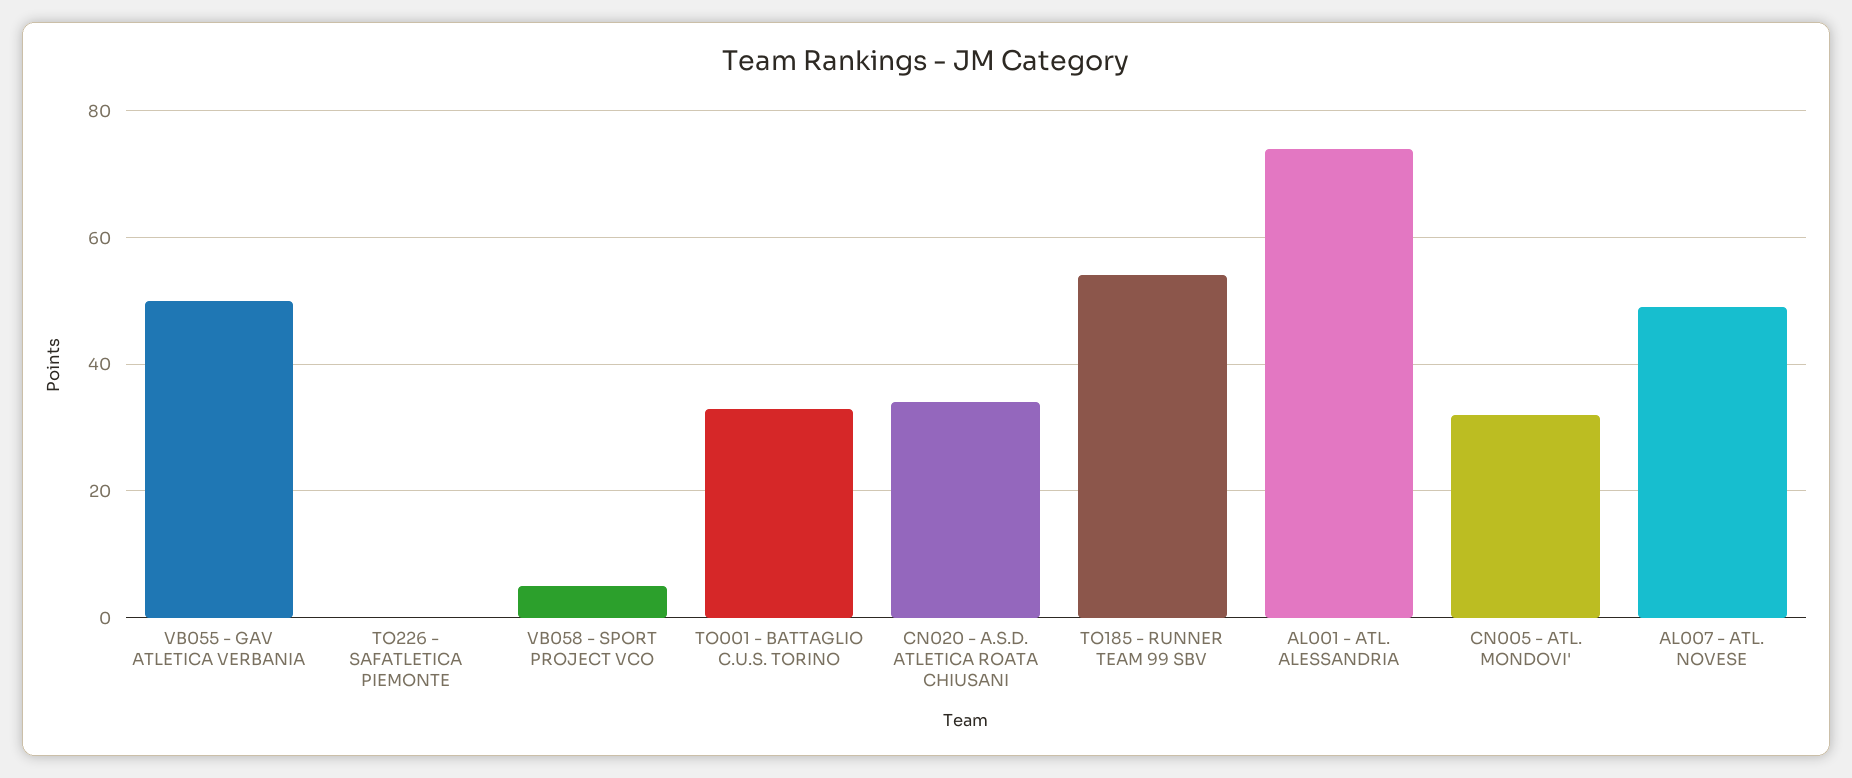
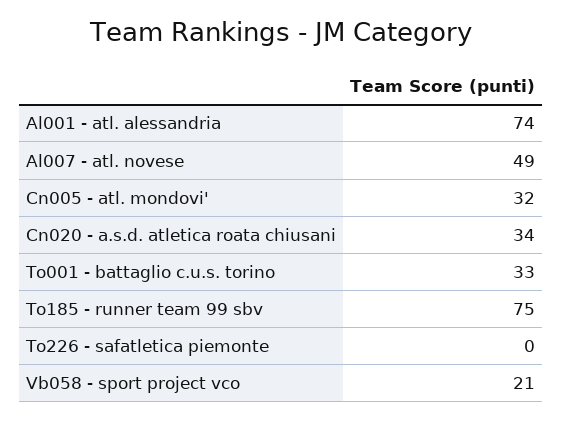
  {
-   "VB055 - GAV ATLETICA VERBANIA": 50,
    "TO226 - SAFATLETICA PIEMONTE": 0,
-   "VB058 - SPORT PROJECT VCO": 5,
+   "VB058 - SPORT PROJECT VCO": 21,
    "TO001 - BATTAGLIO C.U.S. TORINO": 33,
    "CN020 - A.S.D. ATLETICA ROATA CHIUSANI": 34,
-   "TO185 - RUNNER TEAM 99 SBV": 55,
+   "TO185 - RUNNER TEAM 99 SBV": 75,
    "AL001 - ATL. ALESSANDRIA": 74,
    "CN005 - ATL. MONDOVI'": 32,
    "AL007 - ATL. NOVESE": 49
  }

